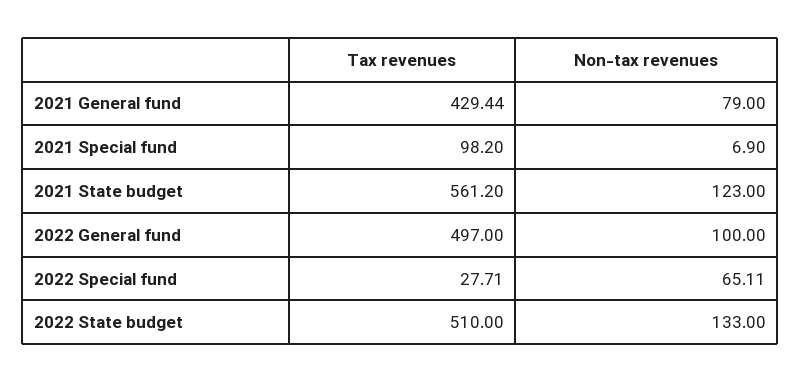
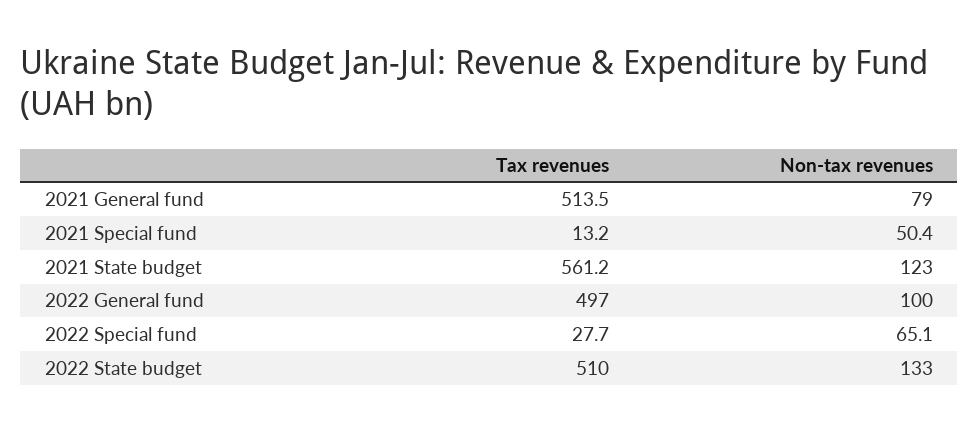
  {
    "Tax revenues": {
-     "2021 General fund": 429.44,
+     "2021 General fund": 513.5,
-     "2021 Special fund": 98.2,
+     "2021 Special fund": 13.2,
      "2021 State budget": 561.2,
      "2022 General fund": 497,
      "2022 Special fund": 27.71,
      "2022 State budget": 510
    },
    "Non-tax revenues": {
      "2021 General fund": 79,
-     "2021 Special fund": 6.9,
+     "2021 Special fund": 50.4,
      "2021 State budget": 123,
      "2022 General fund": 100,
      "2022 Special fund": 65.11,
      "2022 State budget": 133
    }
  }

